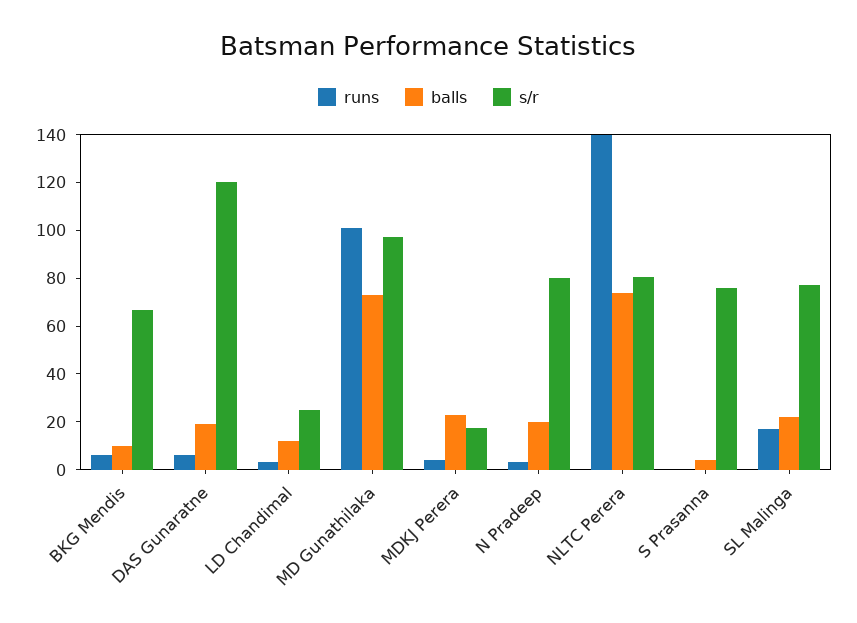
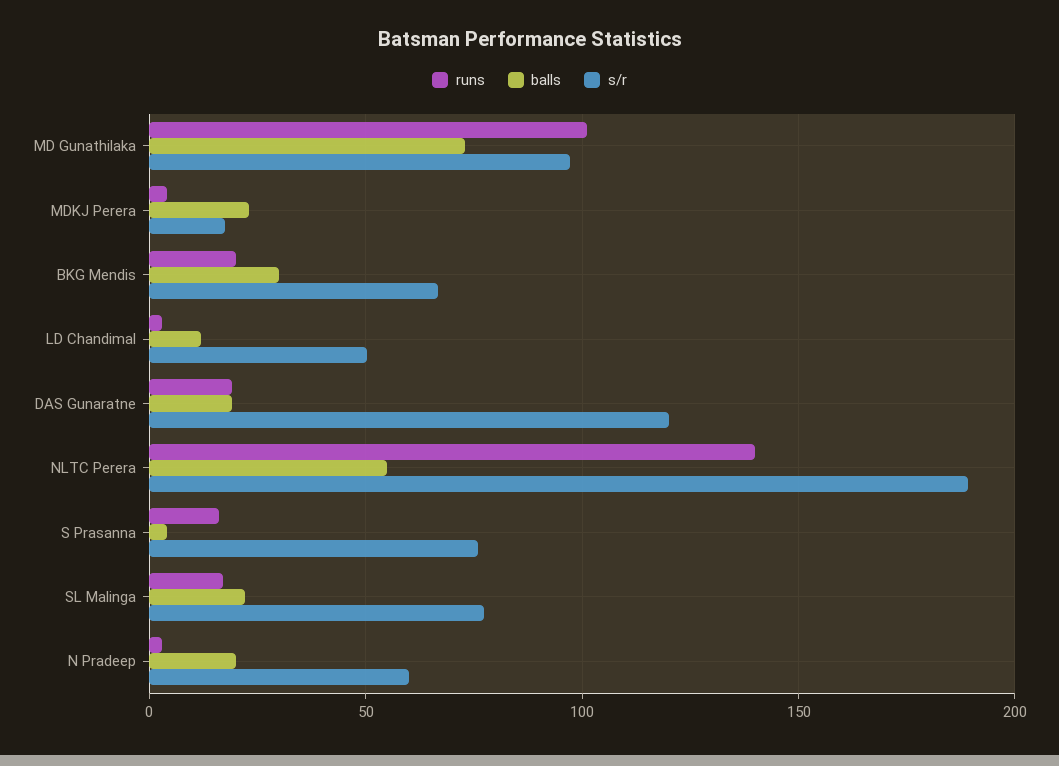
  {
    "runs": {
-     "BKG Mendis": 5,
+     "BKG Mendis": 20,
-     "DAS Gunaratne": 5,
+     "DAS Gunaratne": 20,
      "LD Chandimal": 5,
      "MD Gunathilaka": 100,
      "MDKJ Perera": 5,
      "N Pradeep": 5,
      "NLTC Perera": 140,
-     "S Prasanna": 0,
+     "S Prasanna": 15,
      "SL Malinga": 15
    },
    "balls": {
-     "BKG Mendis": 10,
+     "BKG Mendis": 30,
      "DAS Gunaratne": 20,
      "LD Chandimal": 10,
      "MD Gunathilaka": 75,
      "MDKJ Perera": 25,
      "N Pradeep": 20,
-     "NLTC Perera": 75,
+     "NLTC Perera": 55,
      "S Prasanna": 5,
      "SL Malinga": 20
    },
    "s/r": {
      "BKG Mendis": 65,
      "DAS Gunaratne": 120,
-     "LD Chandimal": 25,
+     "LD Chandimal": 50,
      "MD Gunathilaka": 95,
      "MDKJ Perera": 15,
-     "N Pradeep": 80,
+     "N Pradeep": 60,
-     "NLTC Perera": 80,
+     "NLTC Perera": 190,
      "S Prasanna": 75,
      "SL Malinga": 75
    }
  }

